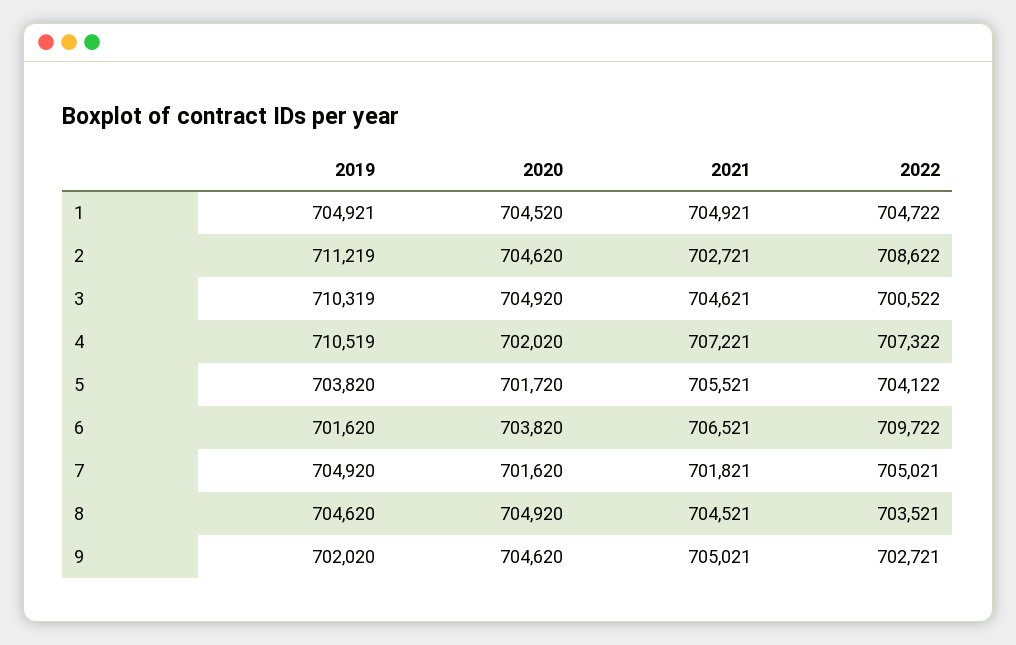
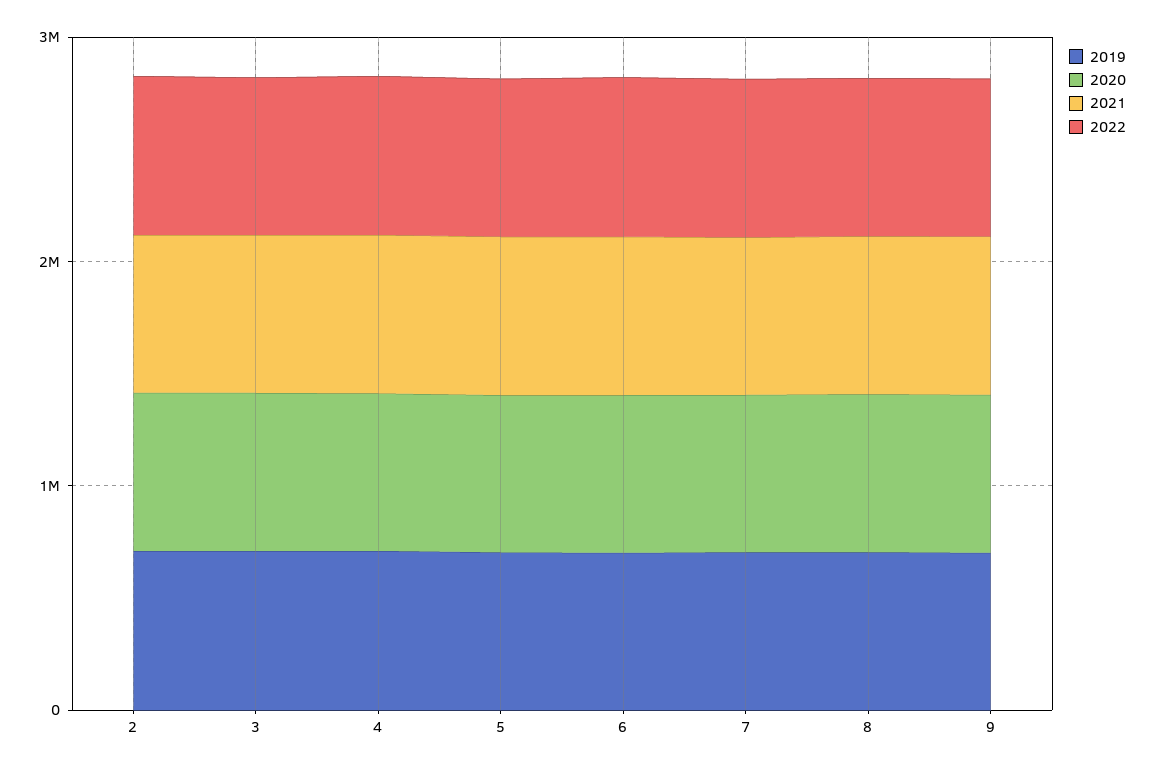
  {
    "2019": {
-     "1": 704921,
      "2": 711219,
      "3": 710319,
      "4": 710519,
      "5": 703820,
      "6": 701620,
      "7": 704920,
      "8": 704620,
      "9": 702020
    },
    "2020": {
-     "1": 704520,
      "2": 704620,
      "3": 704920,
      "4": 702020,
      "5": 701720,
      "6": 703820,
      "7": 701620,
      "8": 704920,
      "9": 704620
    },
    "2021": {
-     "1": 704921,
      "2": 702721,
      "3": 704621,
      "4": 707221,
      "5": 705521,
      "6": 706521,
      "7": 701821,
      "8": 704521,
      "9": 705021
    },
    "2022": {
-     "1": 704722,
      "2": 708622,
      "3": 700522,
      "4": 707322,
      "5": 704122,
      "6": 709722,
      "7": 705021,
      "8": 703521,
      "9": 702721
    }
  }

